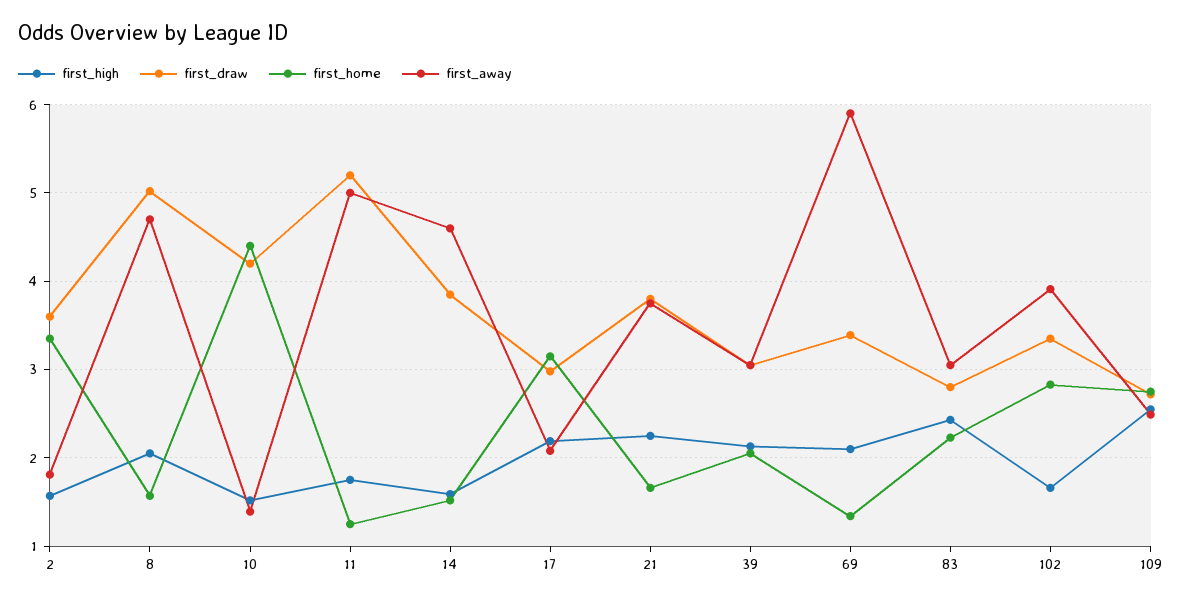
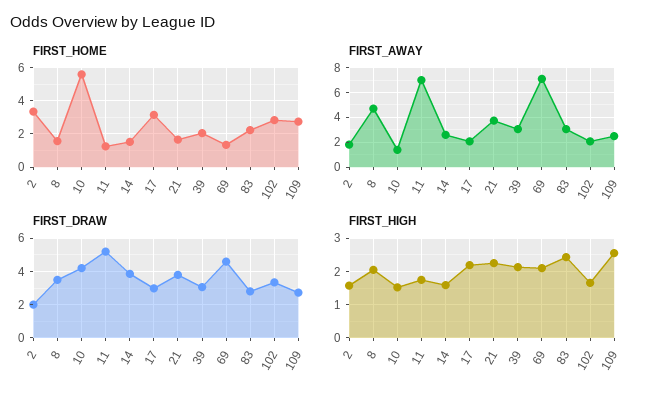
  {
    "first_high": {
      "2": 1.6,
      "8": 2.1,
      "10": 1.5,
      "11": 1.8,
      "14": 1.6,
      "17": 2.2,
      "21": 2.3,
      "39": 2.1,
      "69": 2.1,
      "83": 2.4,
      "102": 1.7,
      "109": 2.6
    },
    "first_draw": {
-     "2": 3.6,
+     "2": 2,
-     "8": 5,
+     "8": 3.5,
      "10": 4.2,
      "11": 5.2,
      "14": 3.9,
      "17": 3,
      "21": 3.8,
      "39": 3.1,
-     "69": 3.4,
+     "69": 4.5,
      "83": 2.8,
      "102": 3.4,
      "109": 2.7
    },
    "first_home": {
      "2": 3.4,
      "8": 1.6,
-     "10": 4.4,
+     "10": 5.5,
      "11": 1.3,
      "14": 1.5,
      "17": 3.2,
      "21": 1.7,
      "39": 2.1,
      "69": 1.3,
      "83": 2.2,
      "102": 2.8,
      "109": 2.8
    },
    "first_away": {
      "2": 1.8,
      "8": 4.7,
      "10": 1.4,
-     "11": 5,
+     "11": 7,
-     "14": 4.6,
+     "14": 2.5,
      "17": 2.1,
      "21": 3.8,
      "39": 3.1,
-     "69": 5.9,
+     "69": 7,
      "83": 3.1,
-     "102": 3.9,
+     "102": 2,
      "109": 2.5
    }
  }

